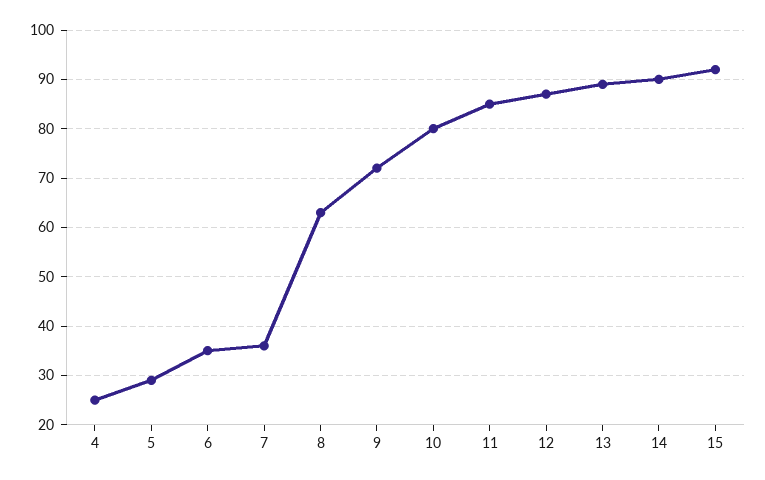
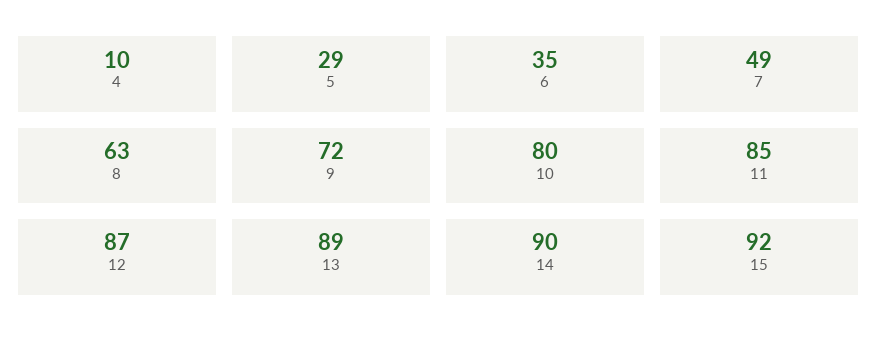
  {
-   "4": 25,
+   "4": 10,
    "5": 29,
    "6": 35,
-   "7": 35,
+   "7": 49,
    "8": 63,
    "9": 72,
    "10": 80,
    "11": 85,
    "12": 87,
    "13": 89,
    "14": 90,
    "15": 92
  }

